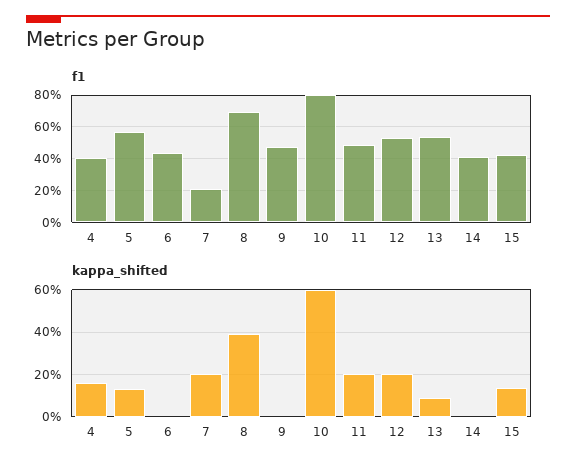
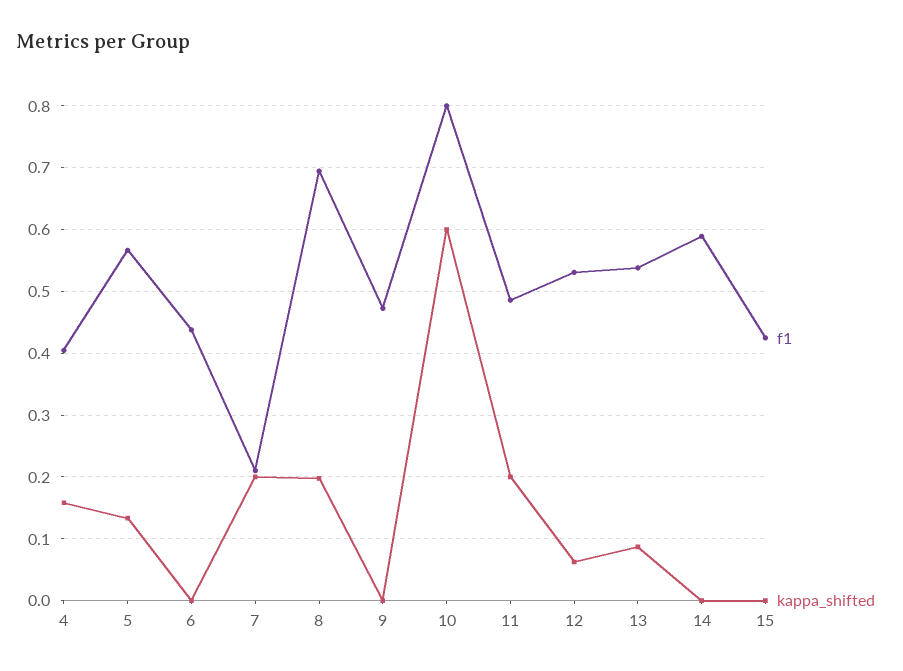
  {
    "f1": {
      "4": 0.4,
      "5": 0.57,
      "6": 0.44,
      "7": 0.21,
      "8": 0.69,
      "9": 0.47,
      "10": 0.8,
      "11": 0.49,
      "12": 0.53,
      "13": 0.54,
-     "14": 0.4,
+     "14": 0.59,
      "15": 0.42
    },
    "kappa_shifted": {
      "4": 0.16,
      "5": 0.13,
      "6": 0,
      "7": 0.2,
-     "8": 0.4,
+     "8": 0.2,
      "9": 0,
      "10": 0.6,
      "11": 0.2,
-     "12": 0.2,
+     "12": 0.06,
      "13": 0.09,
      "14": 0,
-     "15": 0.15
+     "15": 0
    }
  }

